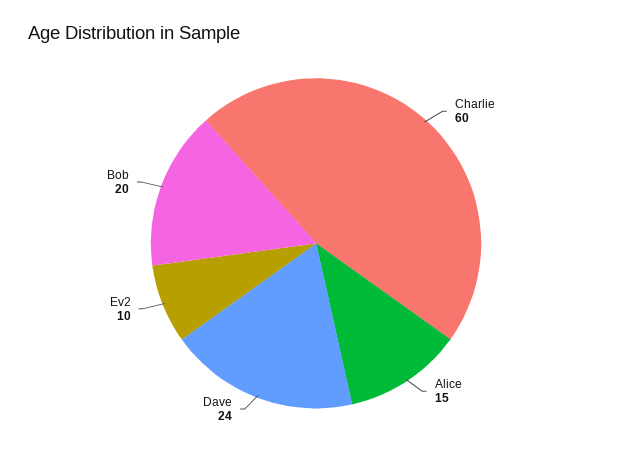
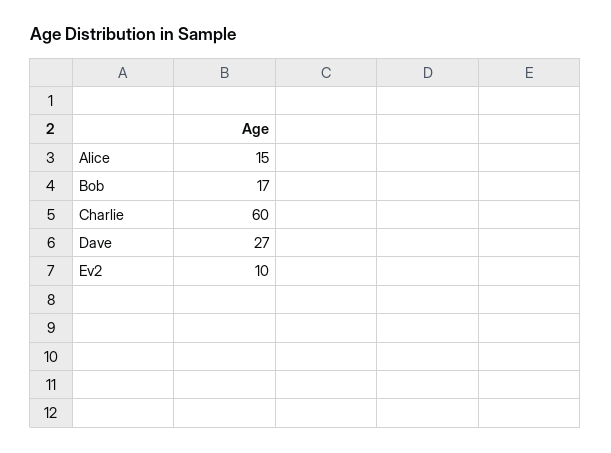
  {
    "Charlie": 60,
    "Alice": 15,
-   "Dave": 24,
+   "Dave": 27,
    "Ev2": 10,
-   "Bob": 20
+   "Bob": 17
  }

